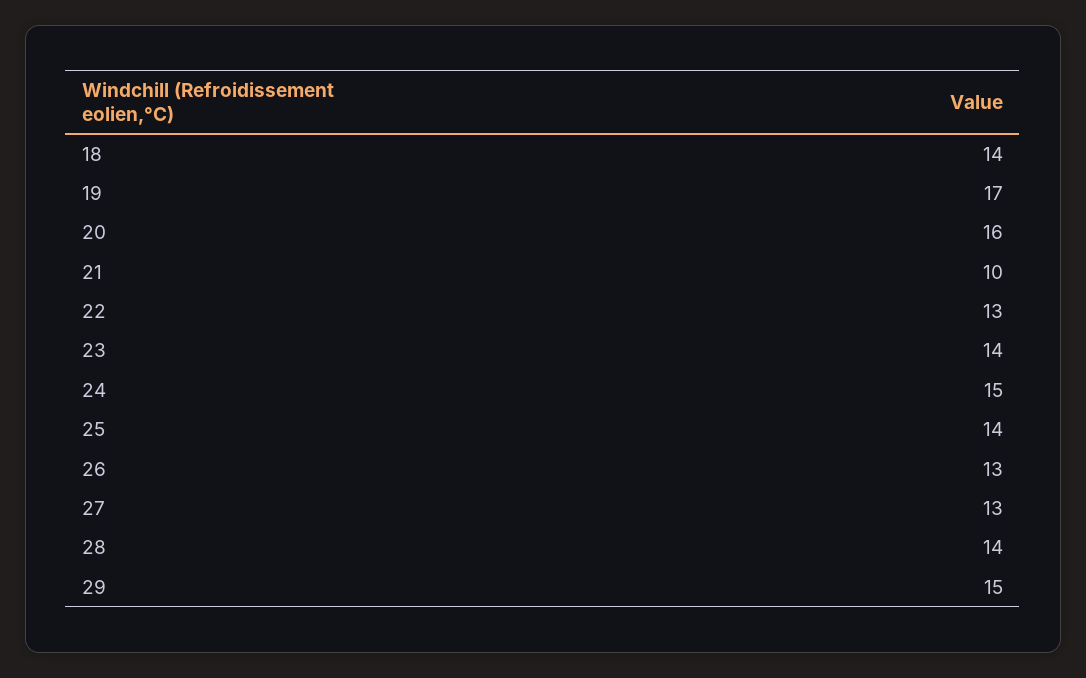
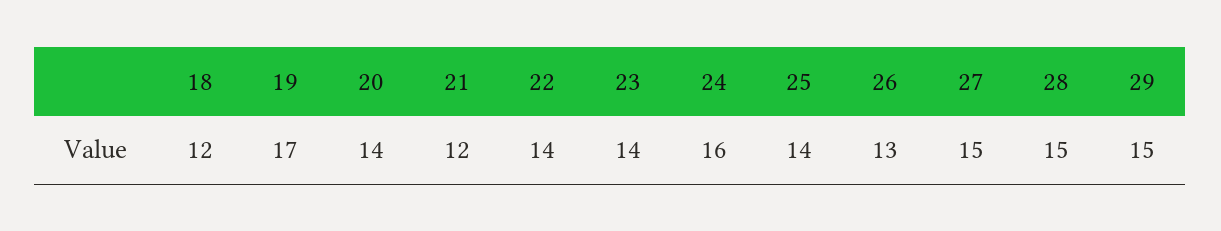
  {
-   "18": 14,
+   "18": 12,
    "19": 17,
-   "20": 16,
+   "20": 14,
-   "21": 10,
+   "21": 12,
-   "22": 13,
+   "22": 14,
    "23": 14,
-   "24": 15,
+   "24": 16,
    "25": 14,
    "26": 13,
-   "27": 13,
+   "27": 15,
-   "28": 14,
+   "28": 15,
    "29": 15
  }

